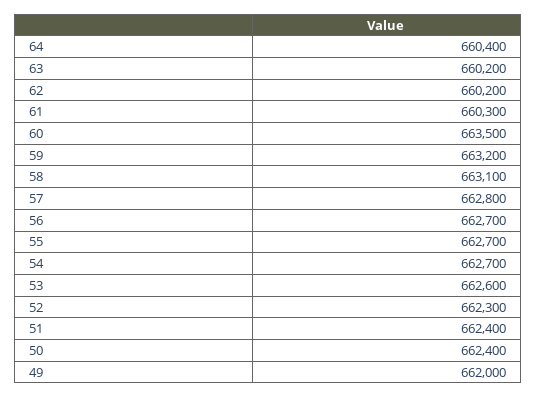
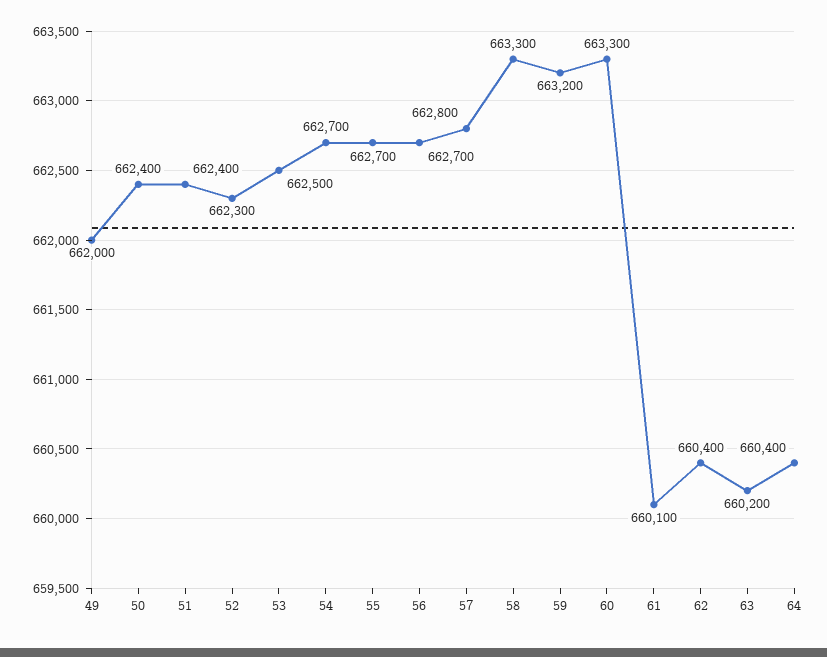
  {
    "64": 660400,
    "63": 660200,
-   "62": 660200,
+   "62": 660400,
-   "61": 660300,
+   "61": 660100,
-   "60": 663500,
+   "60": 663300,
    "59": 663200,
-   "58": 663100,
+   "58": 663300,
    "57": 662800,
    "56": 662700,
    "55": 662700,
    "54": 662700,
-   "53": 662600,
+   "53": 662500,
    "52": 662300,
    "51": 662400,
    "50": 662400,
    "49": 662000
  }

